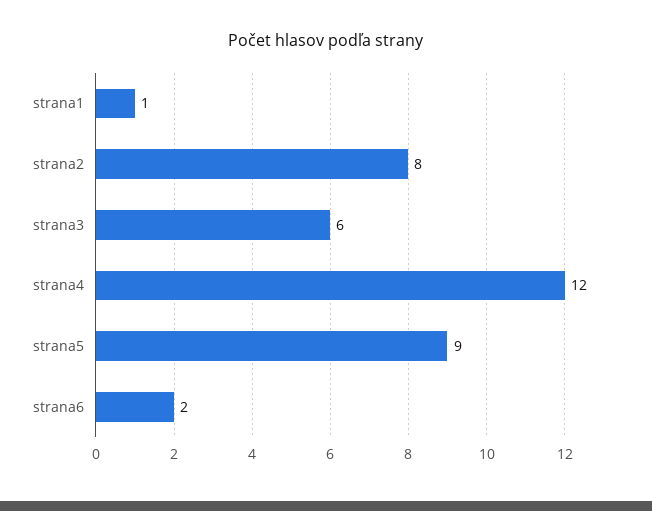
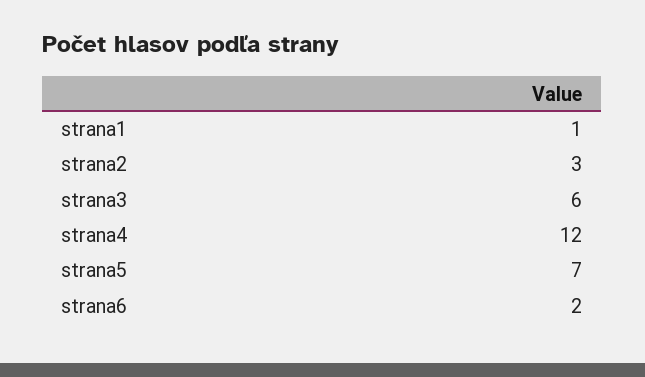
  {
    "strana1": 1,
-   "strana2": 8,
+   "strana2": 3,
    "strana3": 6,
    "strana4": 12,
-   "strana5": 9,
+   "strana5": 7,
    "strana6": 2
  }

